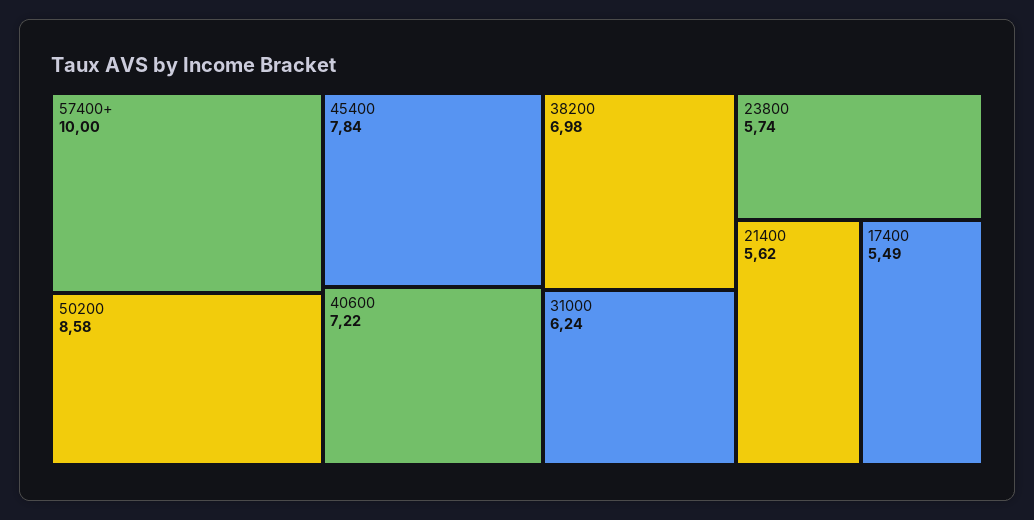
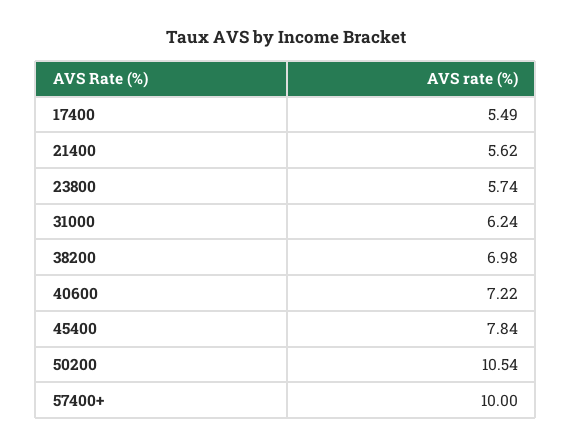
  {
    "57400+": 10,
-   "50200": 8.58,
+   "50200": 10.54,
    "45400": 7.84,
    "40600": 7.22,
    "38200": 6.98,
    "31000": 6.24,
    "23800": 5.74,
    "21400": 5.62,
    "17400": 5.49
  }

